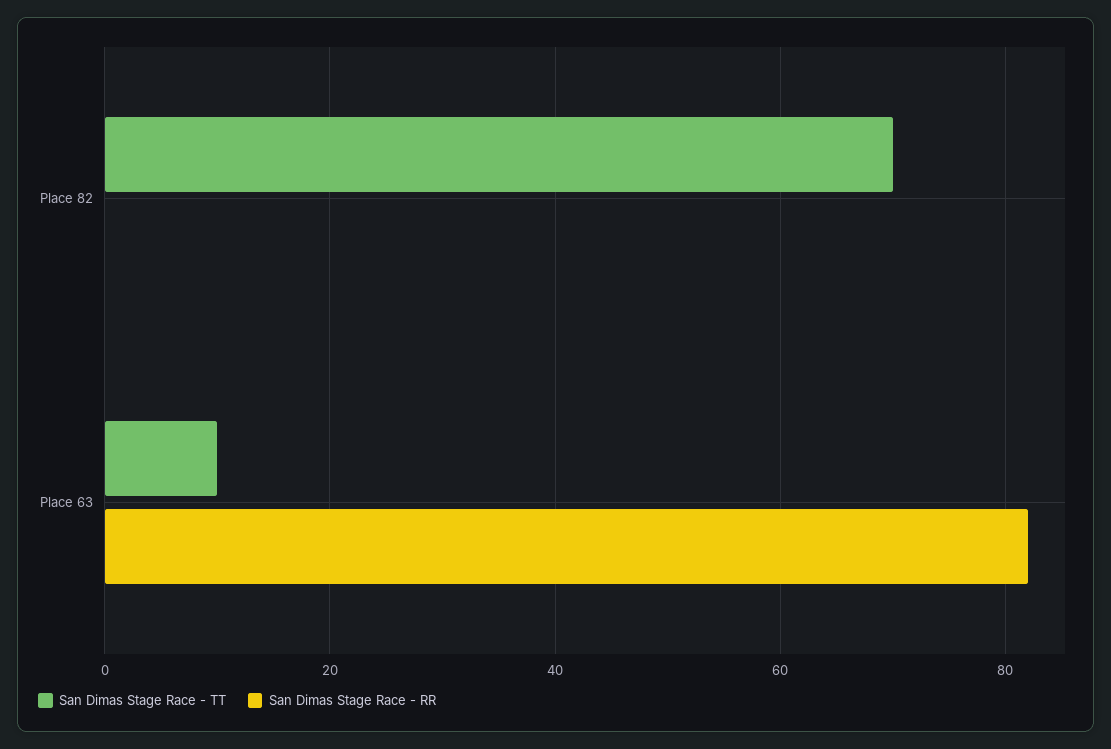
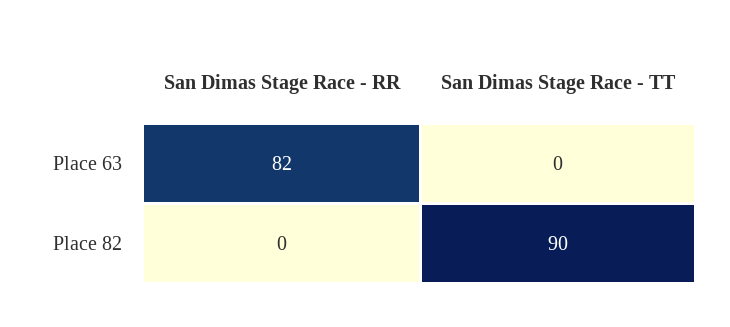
  {
    "San Dimas Stage Race - TT": {
-     "Place 82": 70,
+     "Place 82": 90,
-     "Place 63": 10
+     "Place 63": 0
    },
    "San Dimas Stage Race - RR": {
      "Place 82": 0,
      "Place 63": 82
    }
  }

